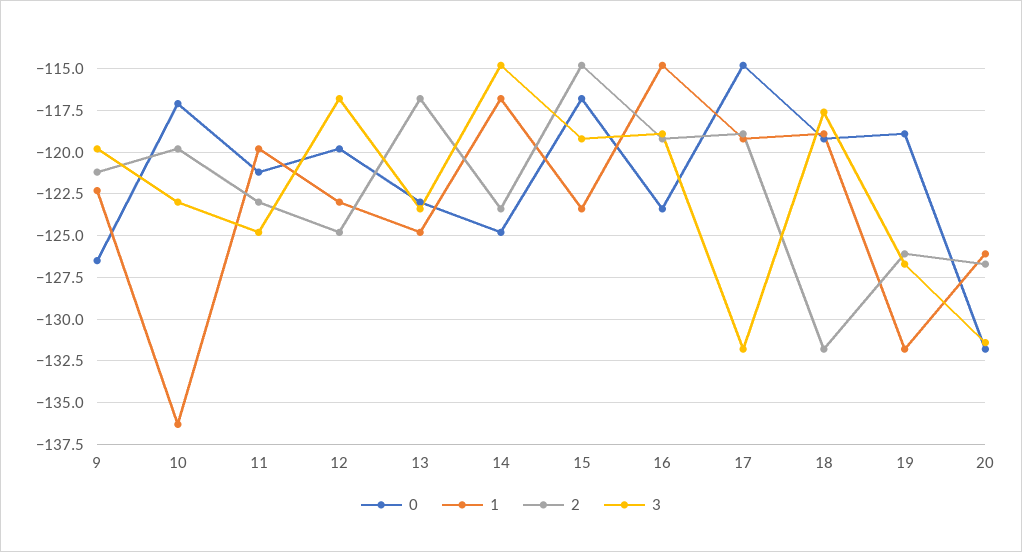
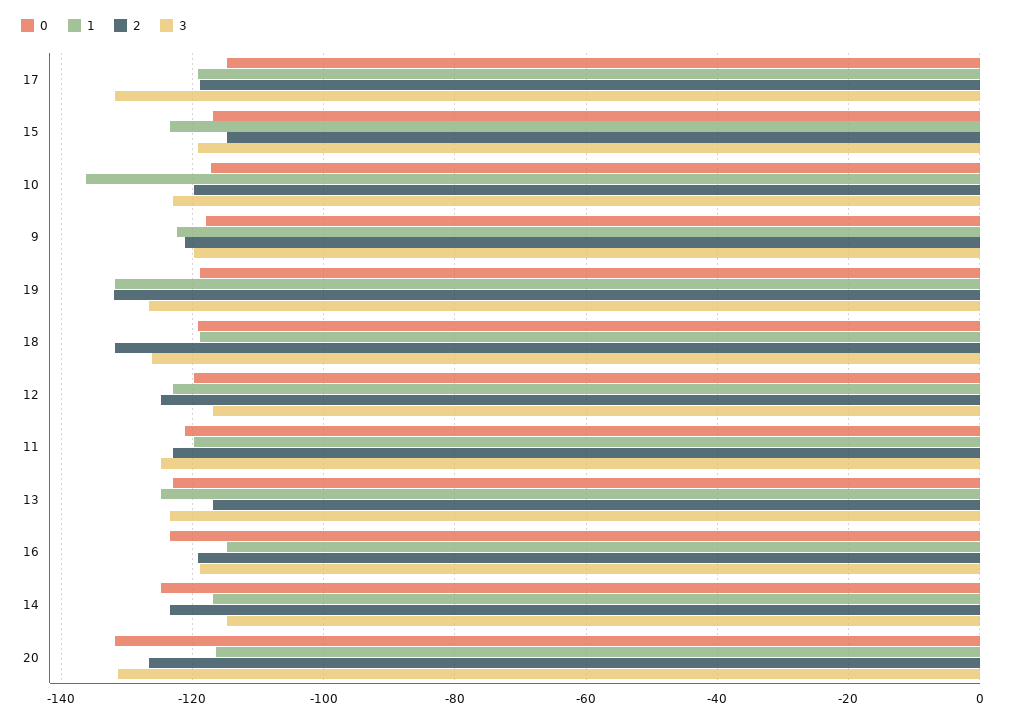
  {
    "0": {
-     "9": -126.5,
+     "9": -118,
      "10": -117,
      "11": -121,
      "12": -120,
      "13": -123,
      "14": -125,
      "15": -117,
      "16": -123.5,
      "17": -115,
      "18": -119,
      "19": -119,
      "20": -132
    },
    "1": {
      "9": -122.5,
      "10": -136.5,
      "11": -120,
      "12": -123,
      "13": -125,
      "14": -117,
      "15": -123.5,
      "16": -115,
      "17": -119,
      "18": -119,
      "19": -132,
-     "20": -126
+     "20": -116
    },
    "2": {
      "9": -121,
      "10": -120,
      "11": -123,
      "12": -125,
      "13": -117,
      "14": -123.5,
      "15": -115,
      "16": -119,
      "17": -119,
      "18": -132,
-     "19": -126,
+     "19": -132,
      "20": -126.5
    },
    "3": {
      "9": -120,
      "10": -123,
      "11": -125,
      "12": -117,
      "13": -123.5,
      "14": -115,
      "15": -119,
      "16": -119,
      "17": -132,
-     "18": -117.5,
+     "18": -126,
      "19": -126.5,
      "20": -131.5
    }
  }

